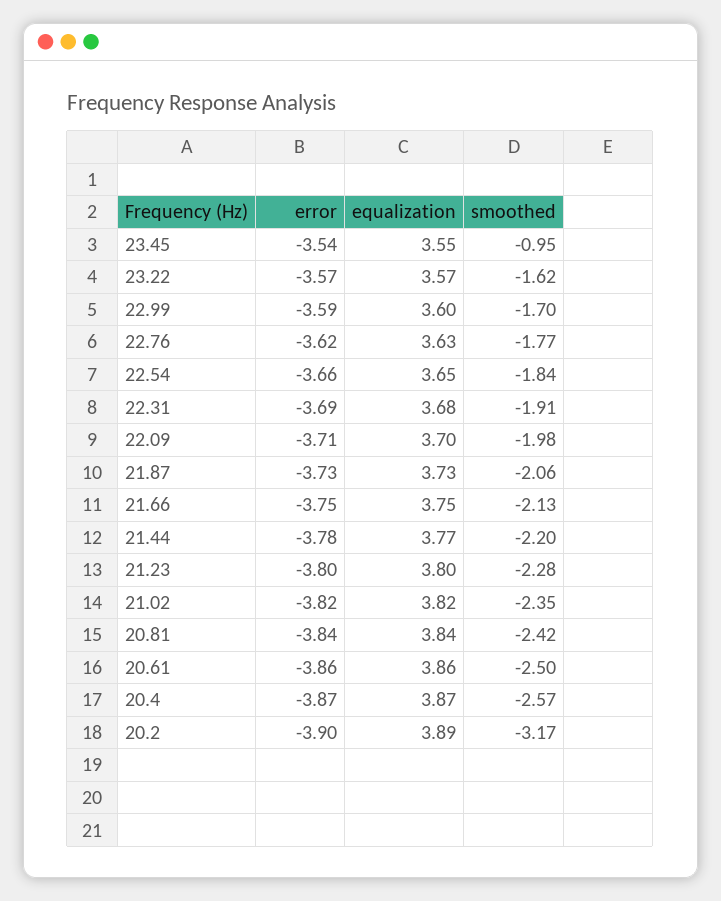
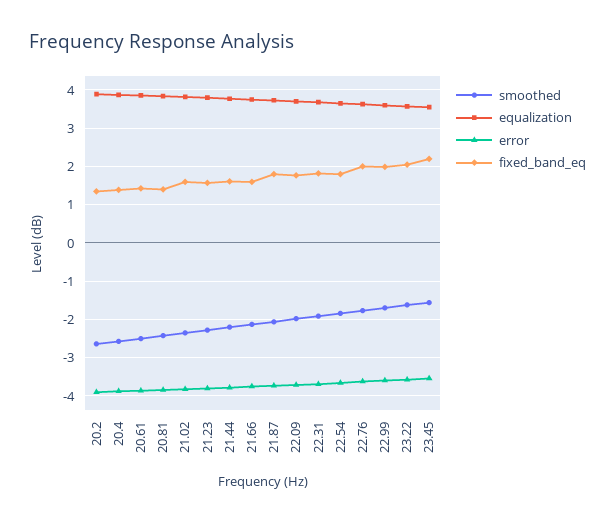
  {
    "error": {
      "23.45": -3.54,
      "23.22": -3.57,
      "22.99": -3.59,
      "22.76": -3.62,
      "22.54": -3.66,
      "22.31": -3.69,
      "22.09": -3.71,
      "21.87": -3.73,
      "21.66": -3.75,
      "21.44": -3.78,
      "21.23": -3.8,
      "21.02": -3.82,
      "20.81": -3.84,
      "20.61": -3.86,
      "20.4": -3.87,
      "20.2": -3.9
    },
    "equalization": {
      "23.45": 3.55,
      "23.22": 3.57,
      "22.99": 3.6,
      "22.76": 3.63,
      "22.54": 3.65,
      "22.31": 3.68,
      "22.09": 3.7,
      "21.87": 3.73,
      "21.66": 3.75,
      "21.44": 3.77,
      "21.23": 3.8,
      "21.02": 3.82,
      "20.81": 3.84,
      "20.61": 3.86,
      "20.4": 3.87,
      "20.2": 3.89
    },
    "smoothed": {
-     "23.45": -0.95,
+     "23.45": -1.6,
      "23.22": -1.62,
      "22.99": -1.7,
      "22.76": -1.77,
      "22.54": -1.84,
      "22.31": -1.91,
      "22.09": -1.98,
      "21.87": -2.06,
      "21.66": -2.13,
      "21.44": -2.2,
      "21.23": -2.28,
      "21.02": -2.35,
      "20.81": -2.42,
      "20.61": -2.5,
      "20.4": -2.57,
-     "20.2": -3.17
+     "20.2": -2.6
-   }
+   },
+   "fixed_band_eq": {
+     "20.2": 1.4,
+     "20.4": 1.4,
+     "20.61": 1.4,
+     "20.81": 1.4,
+     "21.02": 1.6,
+     "21.23": 1.6,
+     "21.44": 1.6,
+     "21.66": 1.6,
+     "21.87": 1.8,
+     "22.09": 1.8,
+     "22.31": 1.8,
+     "22.54": 1.8,
+     "22.76": 2,
+     "22.99": 2,
+     "23.22": 2,
+     "23.45": 2.2
+   }
  }

